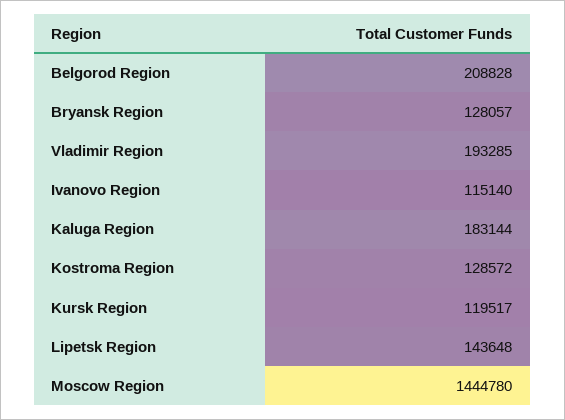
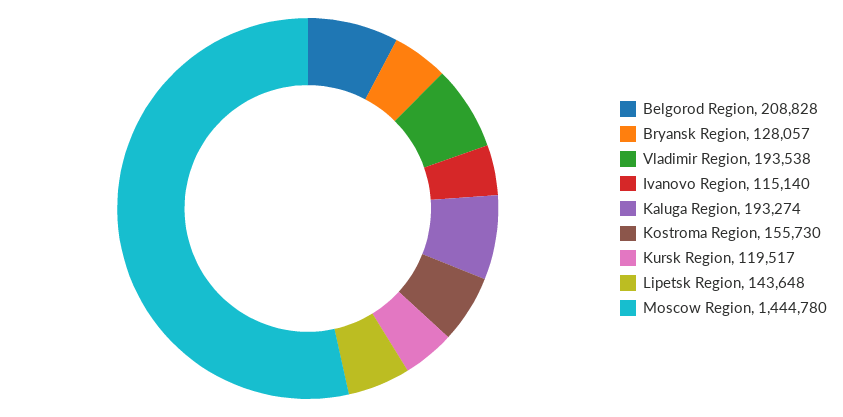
  {
    "Belgorod Region": 208828,
    "Bryansk Region": 128057,
-   "Vladimir Region": 193285,
+   "Vladimir Region": 193538,
    "Ivanovo Region": 115140,
-   "Kaluga Region": 183144,
+   "Kaluga Region": 193274,
-   "Kostroma Region": 128572,
+   "Kostroma Region": 155730,
    "Kursk Region": 119517,
    "Lipetsk Region": 143648,
    "Moscow Region": 1444780
  }

